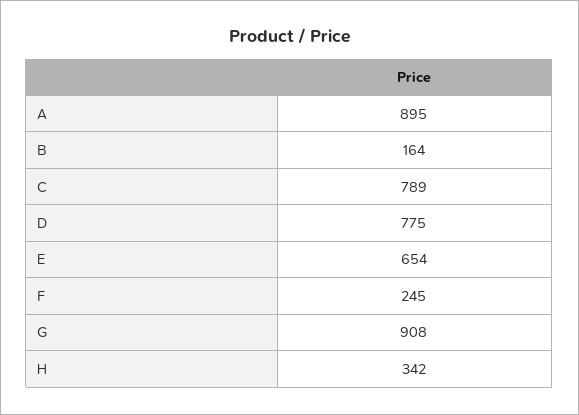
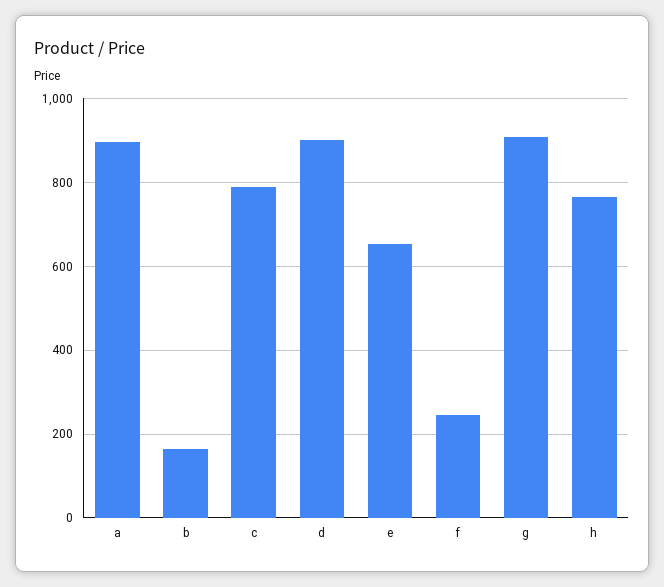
  {
    "A": 895,
    "B": 164,
    "C": 789,
-   "D": 775,
+   "D": 900,
    "E": 654,
    "F": 245,
    "G": 908,
-   "H": 342
+   "H": 760
  }

